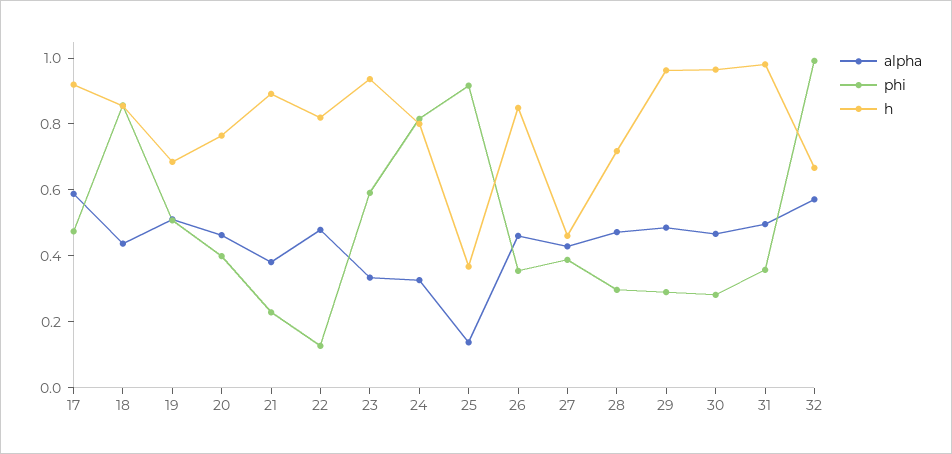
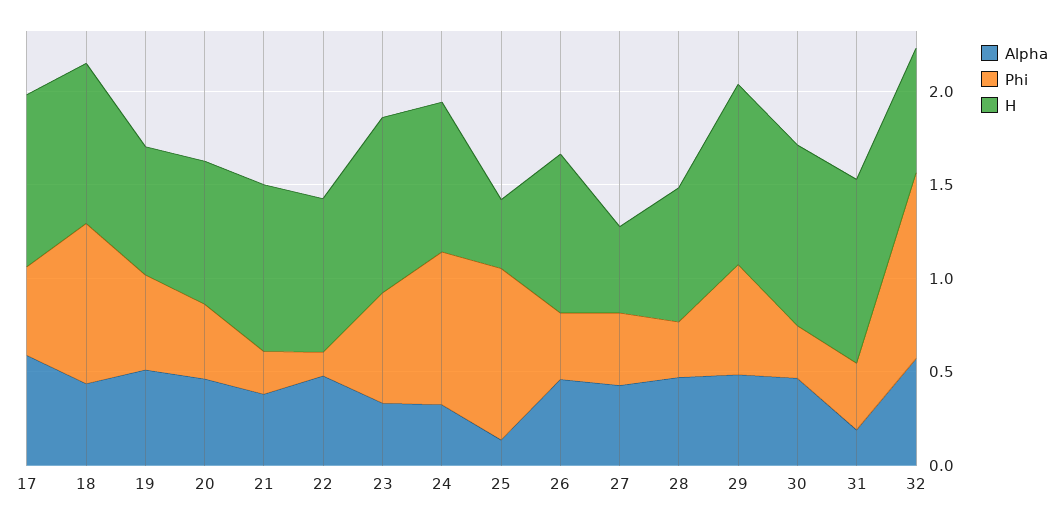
  {
    "alpha": {
      "17": 0.6,
      "18": 0.45,
      "19": 0.5,
      "20": 0.45,
      "21": 0.4,
      "22": 0.5,
      "23": 0.35,
      "24": 0.35,
      "25": 0.15,
      "26": 0.45,
      "27": 0.45,
      "28": 0.45,
      "29": 0.5,
      "30": 0.45,
-     "31": 0.5,
+     "31": 0.2,
      "32": 0.55
    },
    "phi": {
      "17": 0.45,
      "18": 0.85,
      "19": 0.5,
      "20": 0.4,
      "21": 0.25,
      "22": 0.15,
      "23": 0.6,
      "24": 0.8,
      "25": 0.9,
      "26": 0.35,
      "27": 0.4,
      "28": 0.3,
-     "29": 0.3,
+     "29": 0.6,
      "30": 0.3,
      "31": 0.35,
      "32": 1
    },
    "h": {
      "17": 0.9,
      "18": 0.85,
      "19": 0.7,
      "20": 0.75,
      "21": 0.9,
      "22": 0.8,
      "23": 0.95,
      "24": 0.8,
      "25": 0.35,
      "26": 0.85,
      "27": 0.45,
      "28": 0.7,
      "29": 0.95,
      "30": 0.95,
      "31": 1,
      "32": 0.65
    }
  }

